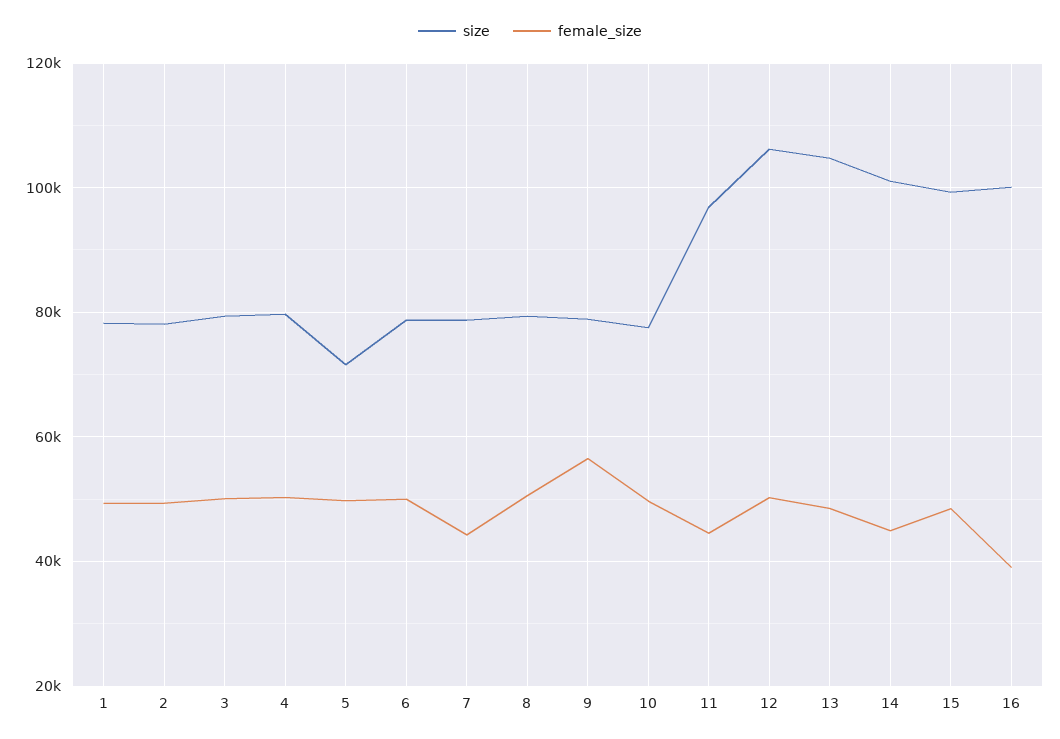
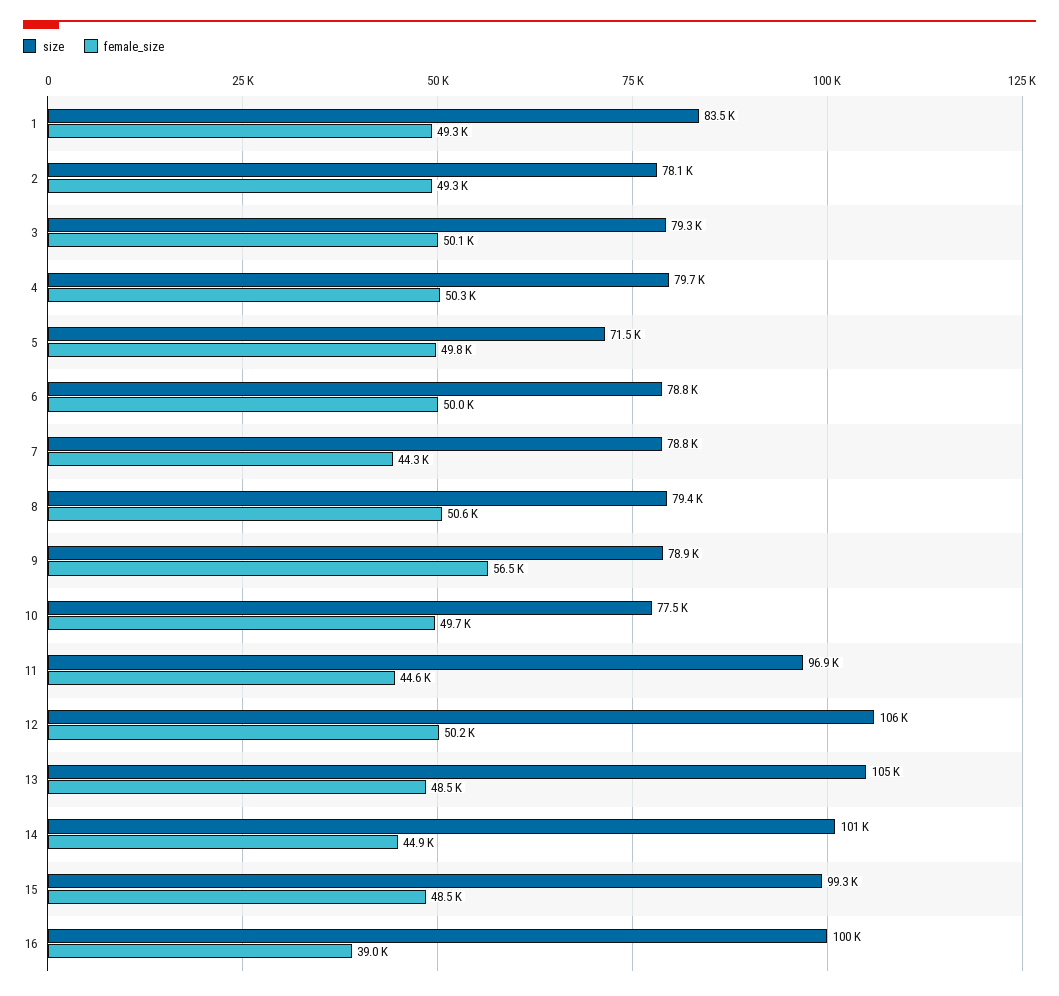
  {
    "size": {
-     "1": 78000,
+     "1": 83500,
      "2": 78100,
      "3": 79300,
      "4": 79700,
      "5": 71500,
      "6": 78800,
      "7": 78800,
      "8": 79400,
      "9": 78900,
      "10": 77500,
      "11": 96900,
      "12": 106000,
      "13": 105000,
      "14": 101000,
      "15": 99300,
      "16": 100000
    },
    "female_size": {
      "1": 49300,
      "2": 49300,
      "3": 50100,
      "4": 50300,
      "5": 49800,
      "6": 50000,
      "7": 44300,
      "8": 50600,
      "9": 56500,
      "10": 49700,
      "11": 44600,
      "12": 50200,
      "13": 48500,
      "14": 44900,
      "15": 48500,
      "16": 39000
    }
  }

